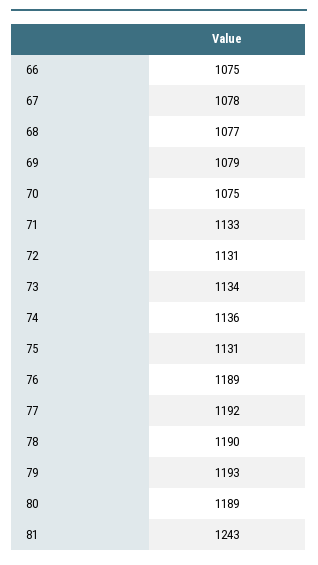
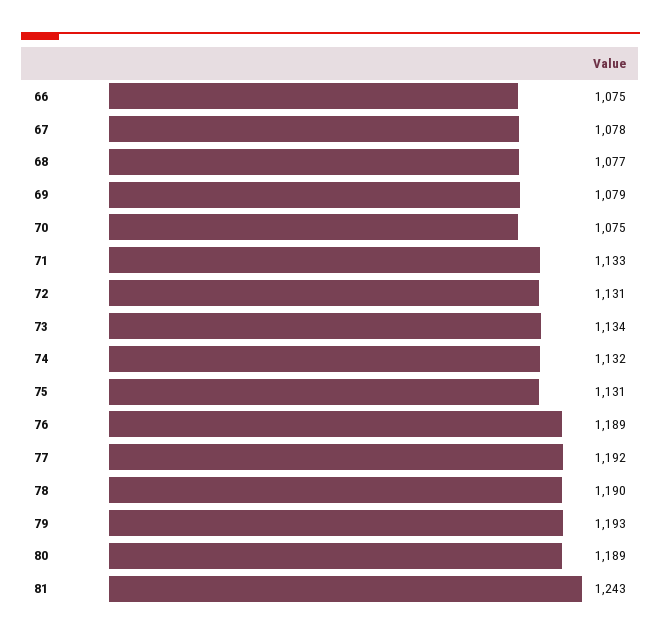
  {
    "66": 1075,
    "67": 1078,
    "68": 1077,
    "69": 1079,
    "70": 1075,
    "71": 1133,
    "72": 1131,
    "73": 1134,
-   "74": 1136,
+   "74": 1132,
    "75": 1131,
    "76": 1189,
    "77": 1192,
    "78": 1190,
    "79": 1193,
    "80": 1189,
    "81": 1243
  }

